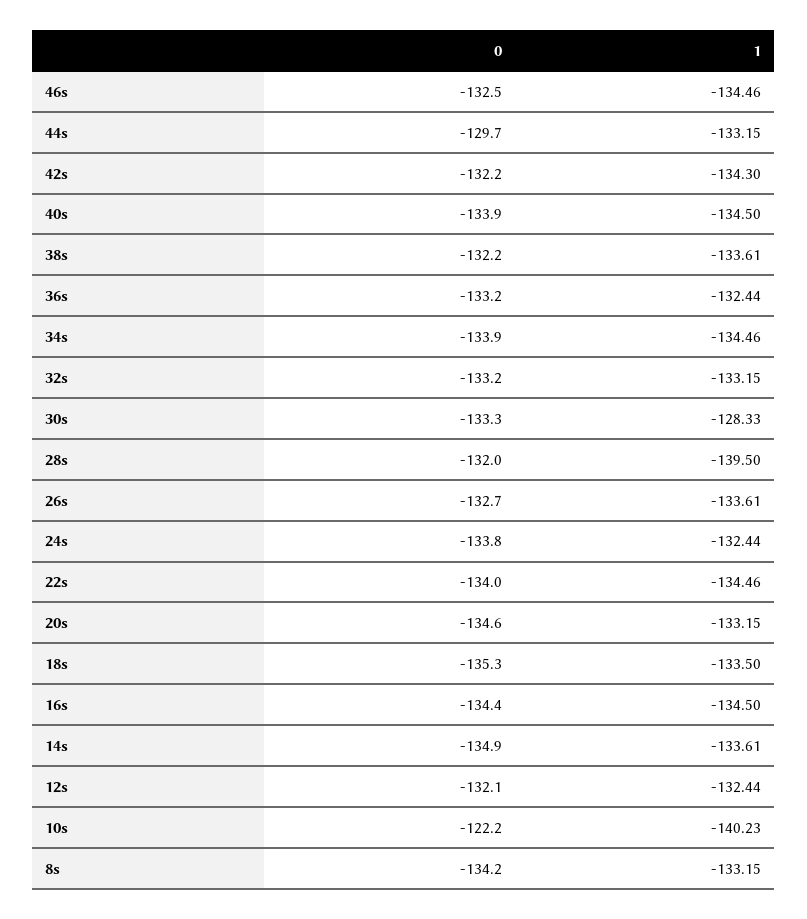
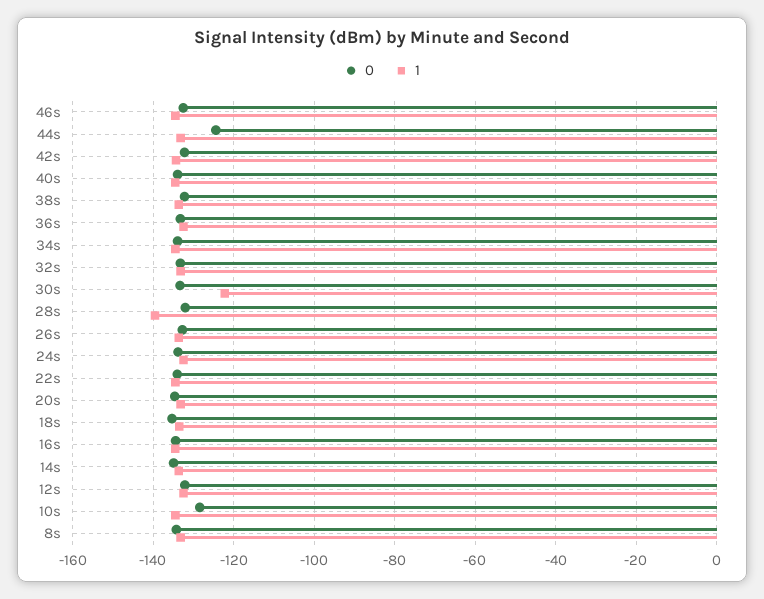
  {
    "0": {
      "46s": -132.5,
-     "44s": -129.7,
+     "44s": -124,
      "42s": -132.2,
      "40s": -133.9,
      "38s": -132.2,
      "36s": -133.2,
      "34s": -133.9,
      "32s": -133.2,
      "30s": -133.3,
      "28s": -132,
      "26s": -132.7,
      "24s": -133.8,
      "22s": -134,
      "20s": -134.6,
      "18s": -135.3,
      "16s": -134.4,
      "14s": -134.9,
      "12s": -132.1,
-     "10s": -122.2,
+     "10s": -128,
      "8s": -134.2
    },
    "1": {
      "46s": -134.46,
      "44s": -133.15,
      "42s": -134.3,
      "40s": -134.5,
      "38s": -133.61,
      "36s": -132.44,
      "34s": -134.46,
      "32s": -133.15,
-     "30s": -128.33,
+     "30s": -122,
      "28s": -139.5,
      "26s": -133.61,
      "24s": -132.44,
      "22s": -134.46,
      "20s": -133.15,
      "18s": -133.5,
      "16s": -134.5,
      "14s": -133.61,
      "12s": -132.44,
-     "10s": -140.23,
+     "10s": -134,
      "8s": -133.15
    }
  }

